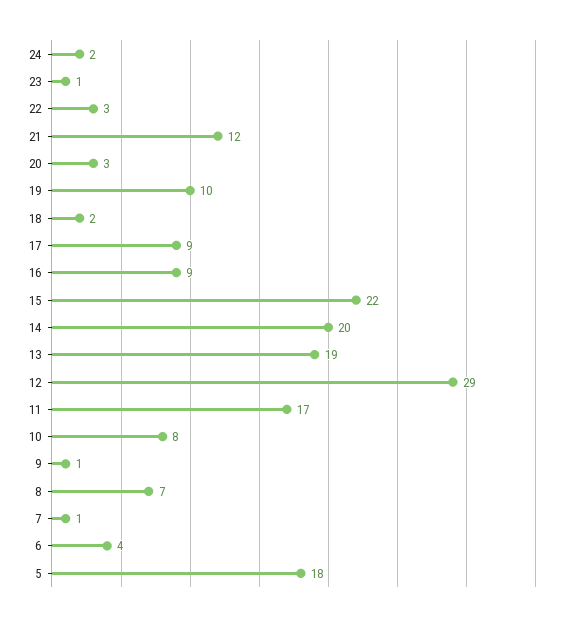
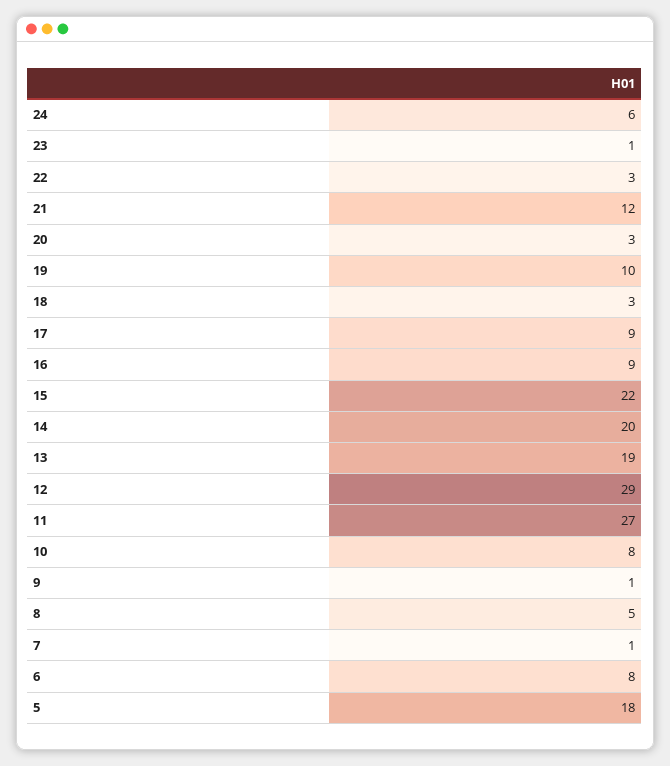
  {
-   "24": 2,
+   "24": 6,
    "23": 1,
    "22": 3,
    "21": 12,
    "20": 3,
    "19": 10,
-   "18": 2,
+   "18": 3,
    "17": 9,
    "16": 9,
    "15": 22,
    "14": 20,
    "13": 19,
    "12": 29,
-   "11": 17,
+   "11": 27,
    "10": 8,
    "9": 1,
-   "8": 7,
+   "8": 5,
    "7": 1,
-   "6": 4,
+   "6": 8,
    "5": 18
  }

